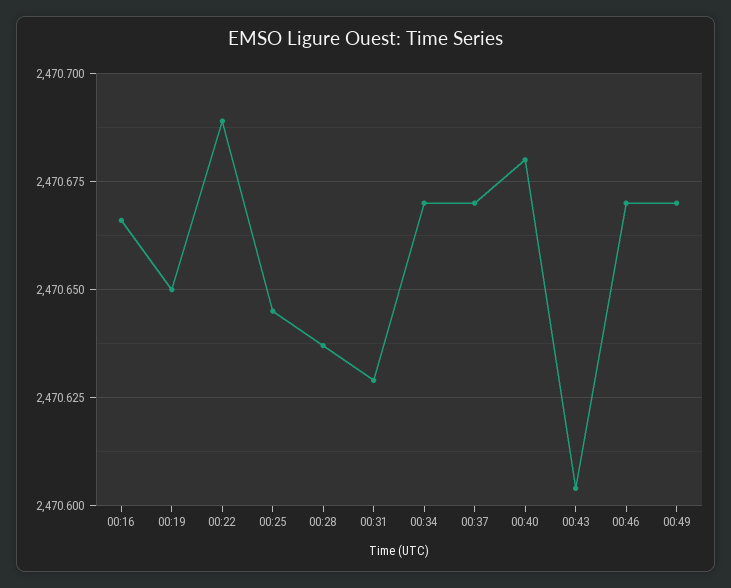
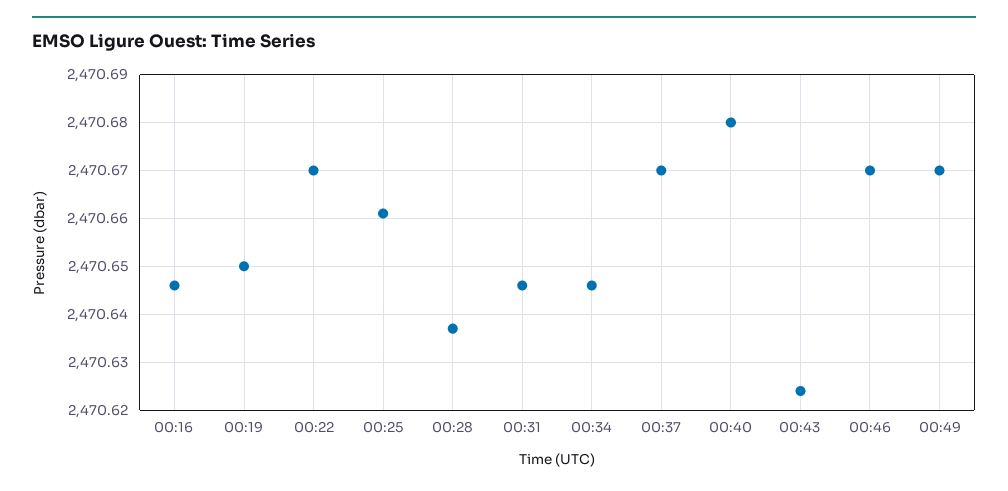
  {
-   "00:16": 2470.665,
+   "00:16": 2470.645,
    "00:19": 2470.65,
-   "00:22": 2470.69,
+   "00:22": 2470.67,
-   "00:25": 2470.645,
+   "00:25": 2470.66,
    "00:28": 2470.635,
-   "00:31": 2470.63,
+   "00:31": 2470.645,
-   "00:34": 2470.67,
+   "00:34": 2470.645,
    "00:37": 2470.67,
    "00:40": 2470.68,
-   "00:43": 2470.605,
+   "00:43": 2470.625,
    "00:46": 2470.67,
    "00:49": 2470.67
  }

